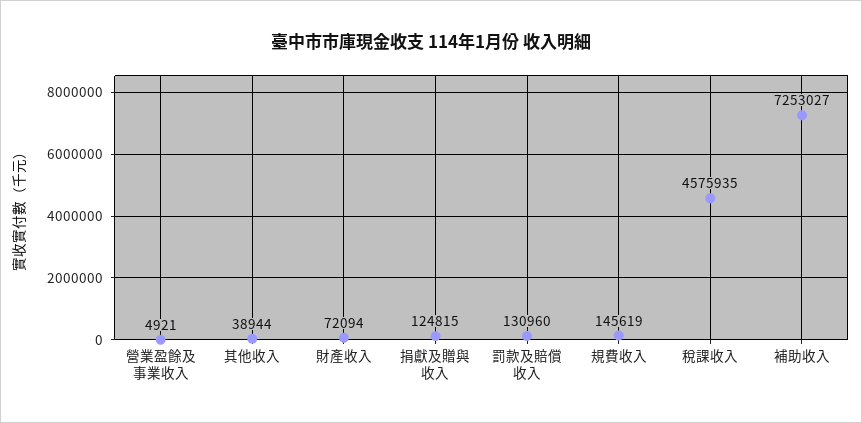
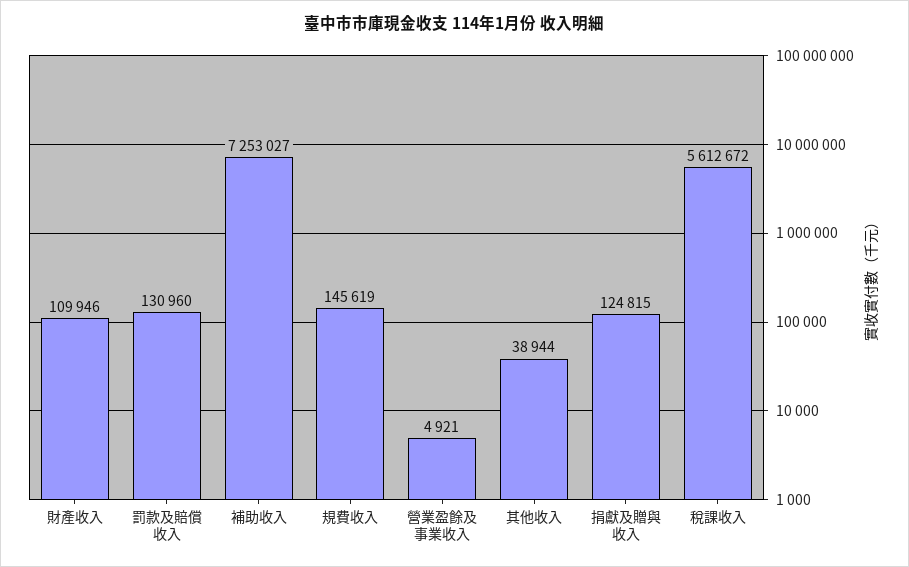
  {
    "營業盈餘及事業收入": 4921,
    "其他收入": 38944,
-   "財產收入": 72094,
+   "財產收入": 109946,
    "捐獻及贈與收入": 124815,
    "罰款及賠償收入": 130960,
    "規費收入": 145619,
-   "稅課收入": 4575935,
+   "稅課收入": 5612672,
    "補助收入": 7253027
  }

